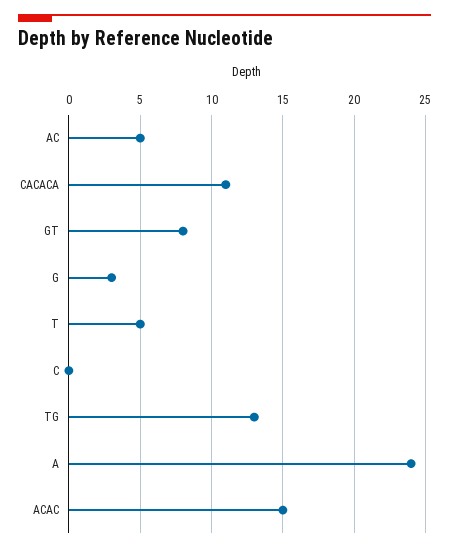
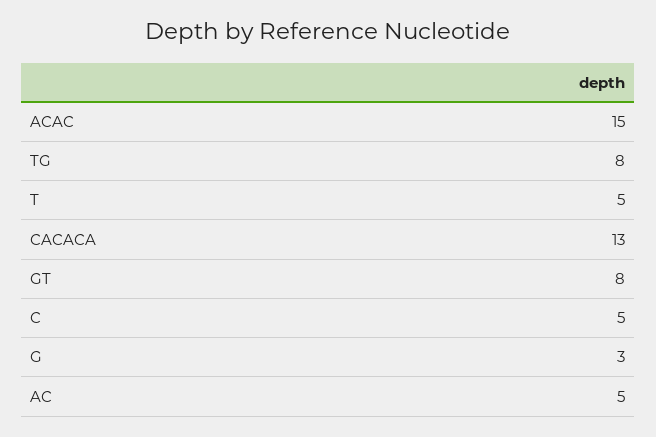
  {
    "AC": 5,
-   "CACACA": 11,
+   "CACACA": 13,
    "GT": 8,
    "G": 3,
    "T": 5,
-   "C": 0,
+   "C": 5,
-   "TG": 13,
+   "TG": 8,
-   "A": 24,
    "ACAC": 15
  }

